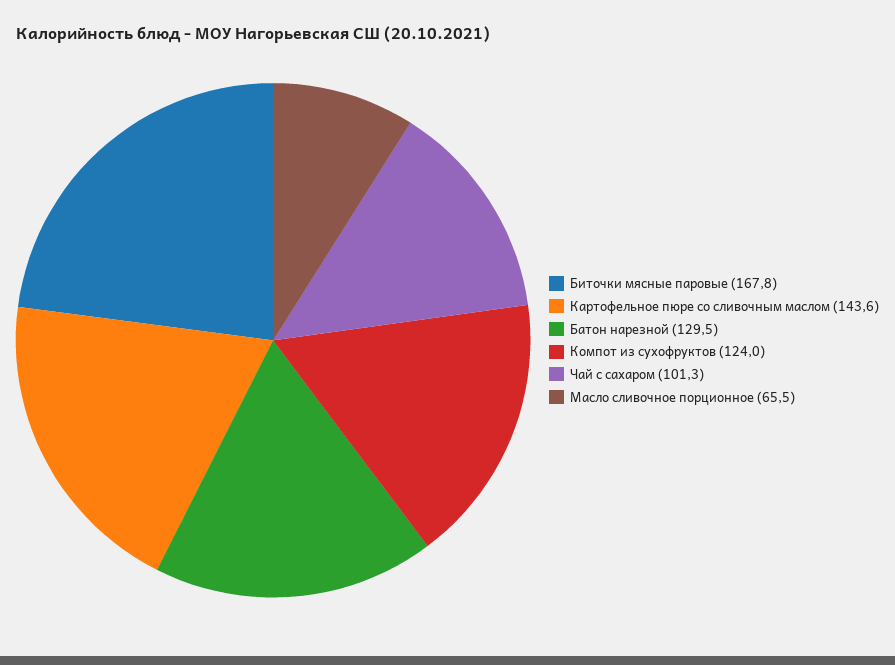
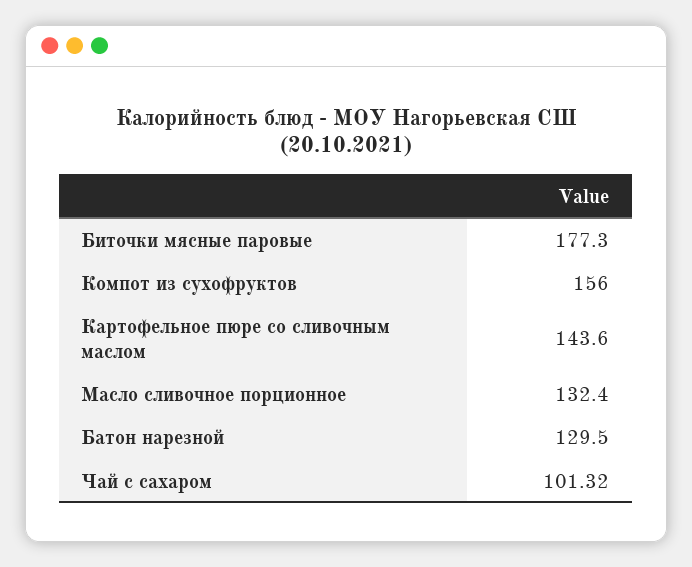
  {
-   "Биточки мясные паровые": 167.8,
+   "Биточки мясные паровые": 177.3,
    "Картофельное пюре со сливочным маслом": 143.6,
    "Батон нарезной": 129.5,
-   "Компот из сухофруктов": 124,
+   "Компот из сухофруктов": 156,
    "Чай с сахаром": 101.32,
-   "Масло сливочное порционное": 65.5
+   "Масло сливочное порционное": 132.4
  }

